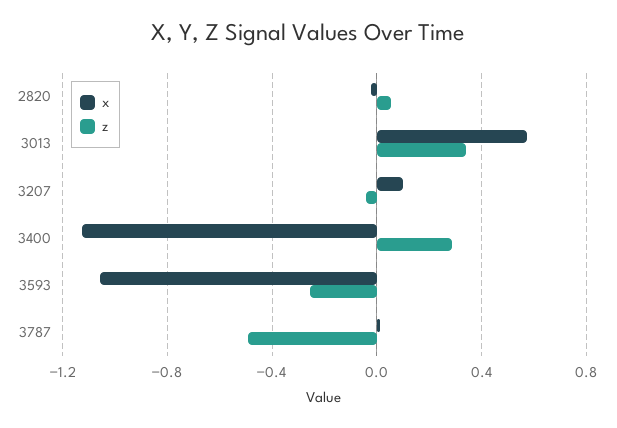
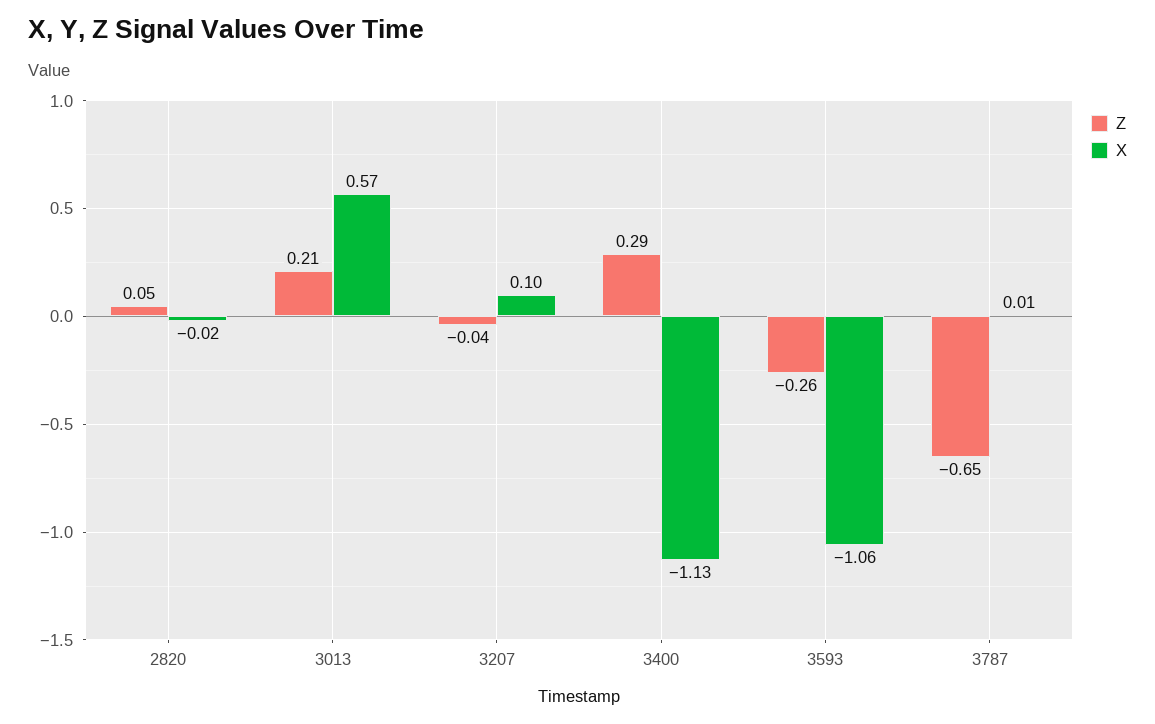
  {
    "x": {
      "2820": -0.02,
      "3013": 0.57,
      "3207": 0.1,
      "3400": -1.13,
      "3593": -1.06,
      "3787": 0.01
    },
    "z": {
      "2820": 0.05,
-     "3013": 0.35,
+     "3013": 0.21,
      "3207": -0.04,
      "3400": 0.29,
      "3593": -0.26,
-     "3787": -0.5
+     "3787": -0.65
    }
  }

